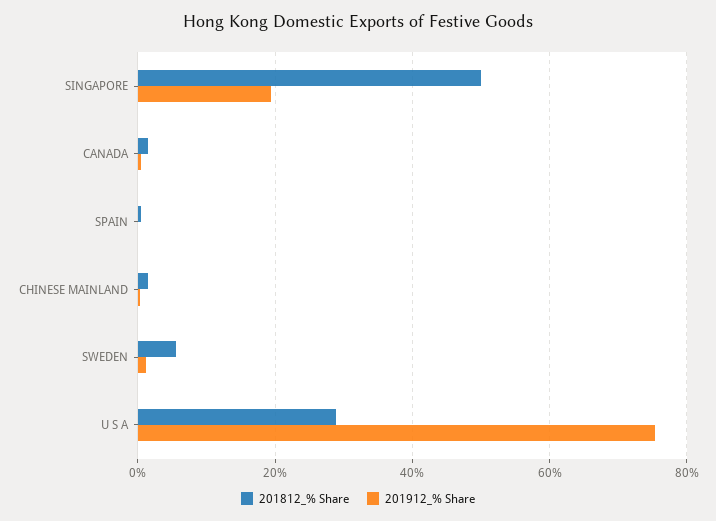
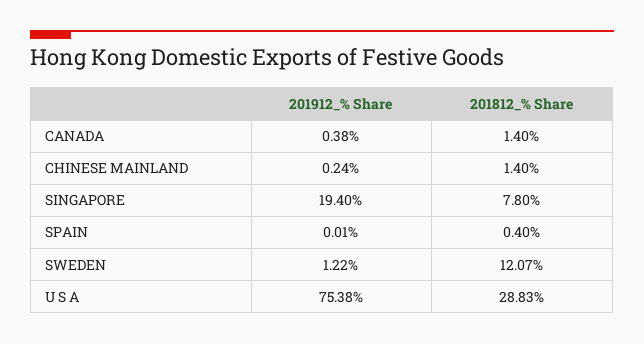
  {
    "201812_% Share": {
-     "SINGAPORE": 50,
+     "SINGAPORE": 7.8,
      "CANADA": 1.4,
      "SPAIN": 0.4,
      "CHINESE MAINLAND": 1.4,
-     "SWEDEN": 6,
+     "SWEDEN": 12.07,
      "U S A": 28.83
    },
    "201912_% Share": {
      "SINGAPORE": 19.4,
      "CANADA": 0.38,
      "SPAIN": 0.01,
      "CHINESE MAINLAND": 0.24,
      "SWEDEN": 1.22,
      "U S A": 75.38
    }
  }

